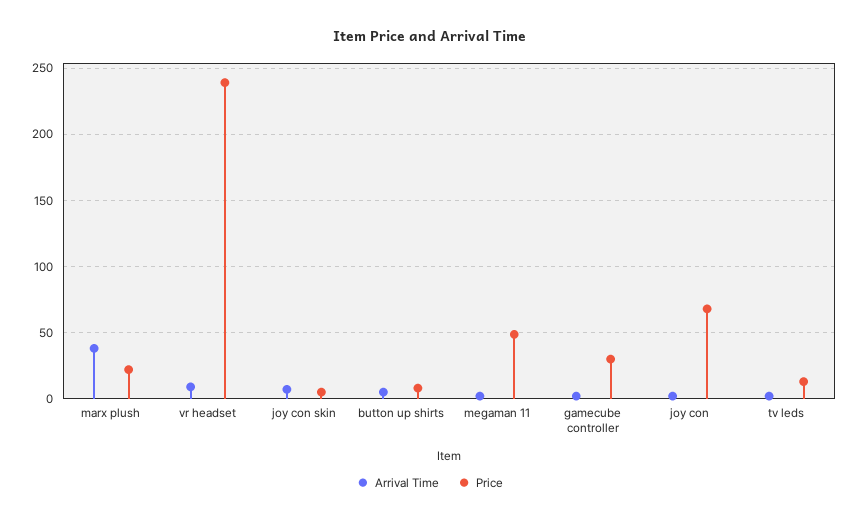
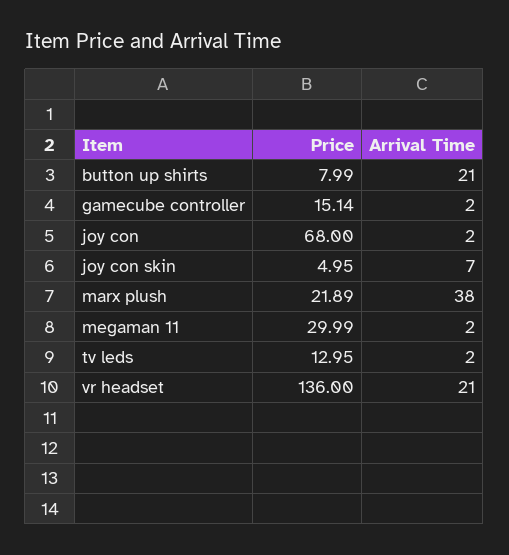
  {
    "Arrival Time": {
      "marx plush": 38,
-     "vr headset": 10,
+     "vr headset": 21,
      "joy con skin": 7,
-     "button up shirts": 5,
+     "button up shirts": 21,
      "megaman 11": 2,
      "gamecube controller": 2,
      "joy con": 2,
      "tv leds": 2
    },
    "Price": {
      "marx plush": 21.89,
-     "vr headset": 240,
+     "vr headset": 136,
      "joy con skin": 4.95,
      "button up shirts": 7.99,
-     "megaman 11": 50,
+     "megaman 11": 29.99,
-     "gamecube controller": 30,
+     "gamecube controller": 15.14,
      "joy con": 68,
      "tv leds": 12.95
    }
  }

